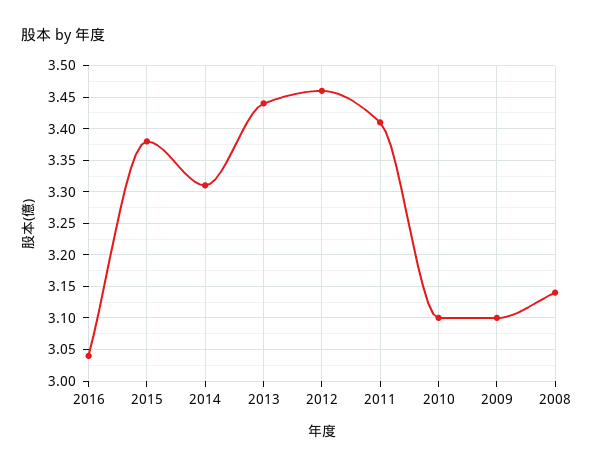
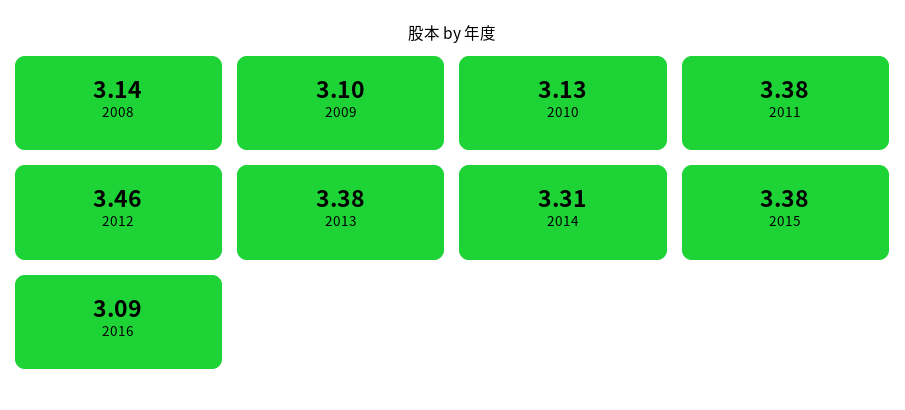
  {
-   "2016": 3.04,
+   "2016": 3.09,
    "2015": 3.38,
    "2014": 3.31,
-   "2013": 3.44,
+   "2013": 3.38,
    "2012": 3.46,
-   "2011": 3.41,
+   "2011": 3.38,
-   "2010": 3.1,
+   "2010": 3.13,
    "2009": 3.1,
    "2008": 3.14
  }

